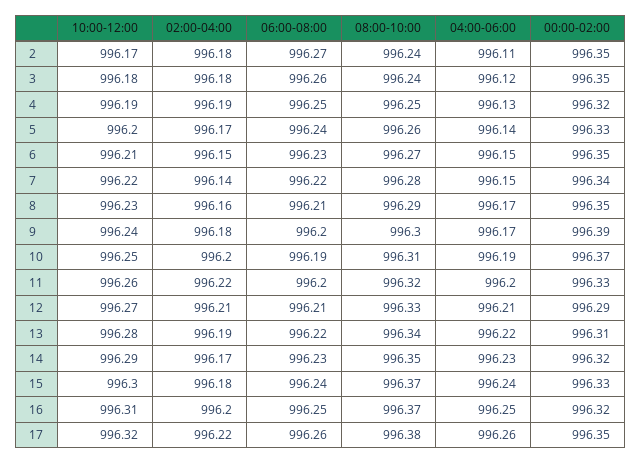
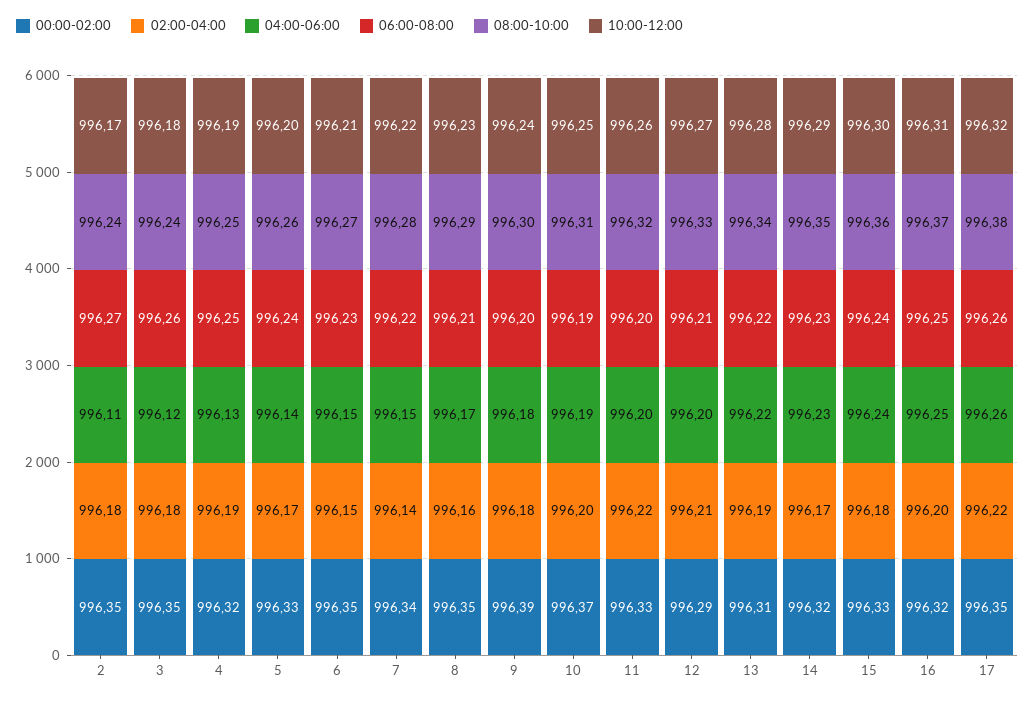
  {
    "10:00-12:00": {
      "2": 996.17,
      "3": 996.18,
      "4": 996.19,
      "5": 996.2,
      "6": 996.21,
      "7": 996.22,
      "8": 996.23,
      "9": 996.24,
      "10": 996.25,
      "11": 996.26,
      "12": 996.27,
      "13": 996.28,
      "14": 996.29,
      "15": 996.3,
      "16": 996.31,
      "17": 996.32
    },
    "02:00-04:00": {
      "2": 996.18,
      "3": 996.18,
      "4": 996.19,
      "5": 996.17,
      "6": 996.15,
      "7": 996.14,
      "8": 996.16,
      "9": 996.18,
      "10": 996.2,
      "11": 996.22,
      "12": 996.21,
      "13": 996.19,
      "14": 996.17,
      "15": 996.18,
      "16": 996.2,
      "17": 996.22
    },
    "06:00-08:00": {
      "2": 996.27,
      "3": 996.26,
      "4": 996.25,
      "5": 996.24,
      "6": 996.23,
      "7": 996.22,
      "8": 996.21,
      "9": 996.2,
      "10": 996.19,
      "11": 996.2,
      "12": 996.21,
      "13": 996.22,
      "14": 996.23,
      "15": 996.24,
      "16": 996.25,
      "17": 996.26
    },
    "08:00-10:00": {
      "2": 996.24,
      "3": 996.24,
      "4": 996.25,
      "5": 996.26,
      "6": 996.27,
      "7": 996.28,
      "8": 996.29,
      "9": 996.3,
      "10": 996.31,
      "11": 996.32,
      "12": 996.33,
      "13": 996.34,
      "14": 996.35,
-     "15": 996.37,
+     "15": 996.36,
      "16": 996.37,
      "17": 996.38
    },
    "04:00-06:00": {
      "2": 996.11,
      "3": 996.12,
      "4": 996.13,
      "5": 996.14,
      "6": 996.15,
      "7": 996.15,
      "8": 996.17,
-     "9": 996.17,
+     "9": 996.18,
      "10": 996.19,
      "11": 996.2,
-     "12": 996.21,
+     "12": 996.2,
      "13": 996.22,
      "14": 996.23,
      "15": 996.24,
      "16": 996.25,
      "17": 996.26
    },
    "00:00-02:00": {
      "2": 996.35,
      "3": 996.35,
      "4": 996.32,
      "5": 996.33,
      "6": 996.35,
      "7": 996.34,
      "8": 996.35,
      "9": 996.39,
      "10": 996.37,
      "11": 996.33,
      "12": 996.29,
      "13": 996.31,
      "14": 996.32,
      "15": 996.33,
      "16": 996.32,
      "17": 996.35
    }
  }

